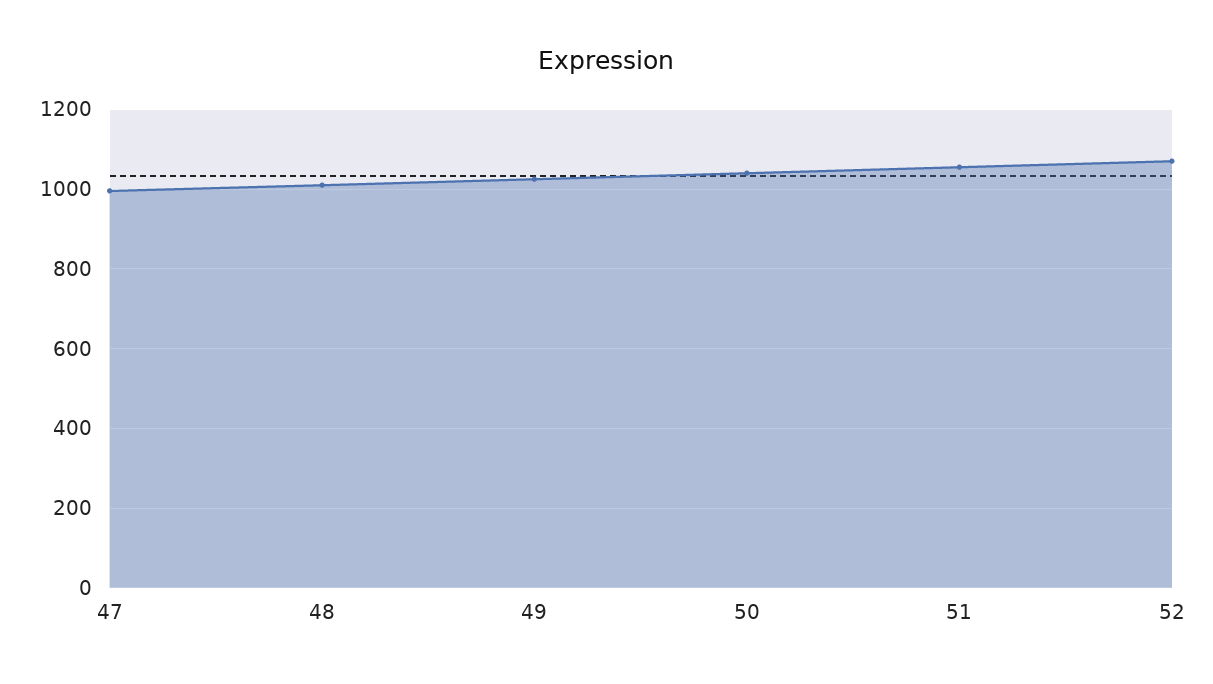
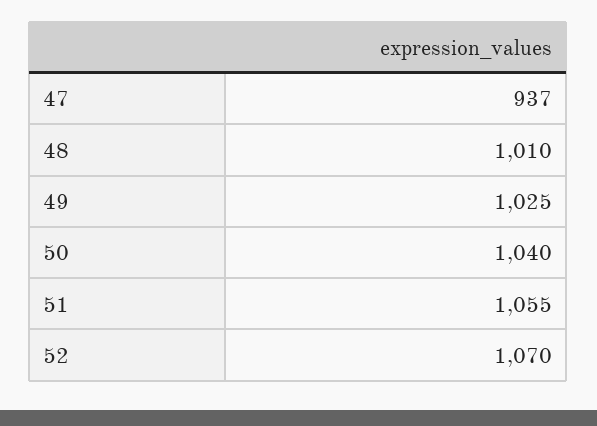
  {
-   "47": 1000,
+   "47": 937,
    "48": 1010,
    "49": 1025,
    "50": 1040,
    "51": 1055,
    "52": 1070
  }

